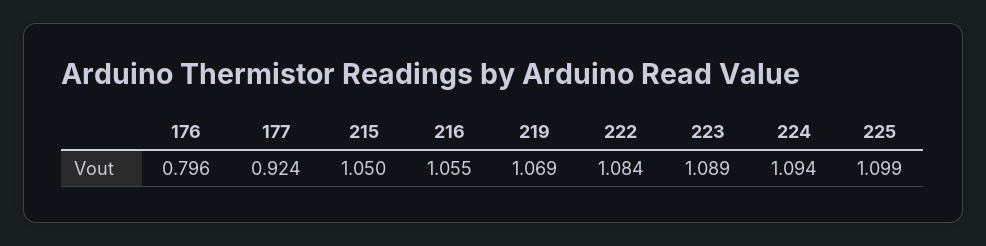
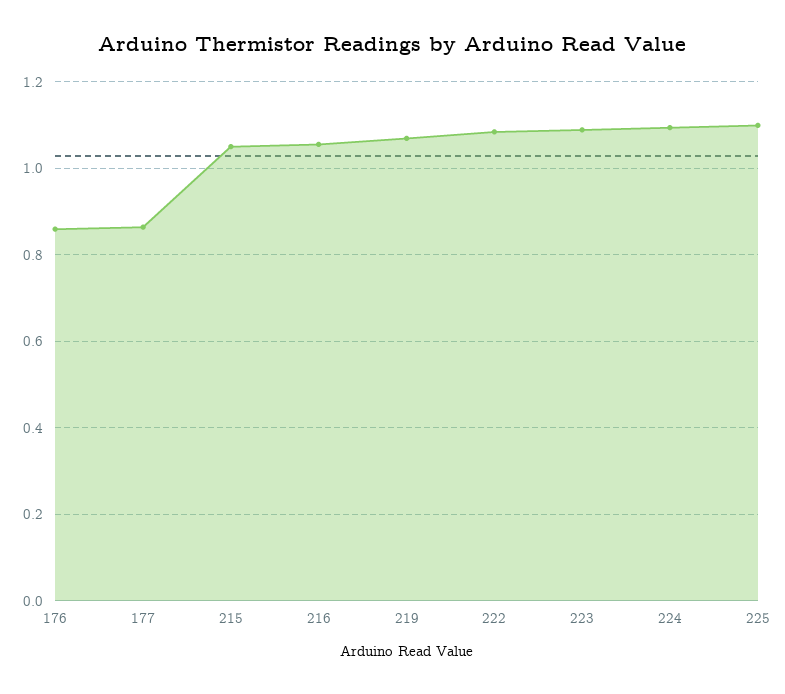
  {
-   "176": 0.796,
+   "176": 0.86,
-   "177": 0.924,
+   "177": 0.86,
    "215": 1.05,
    "216": 1.055,
    "219": 1.069,
    "222": 1.084,
    "223": 1.089,
    "224": 1.094,
    "225": 1.099
  }

